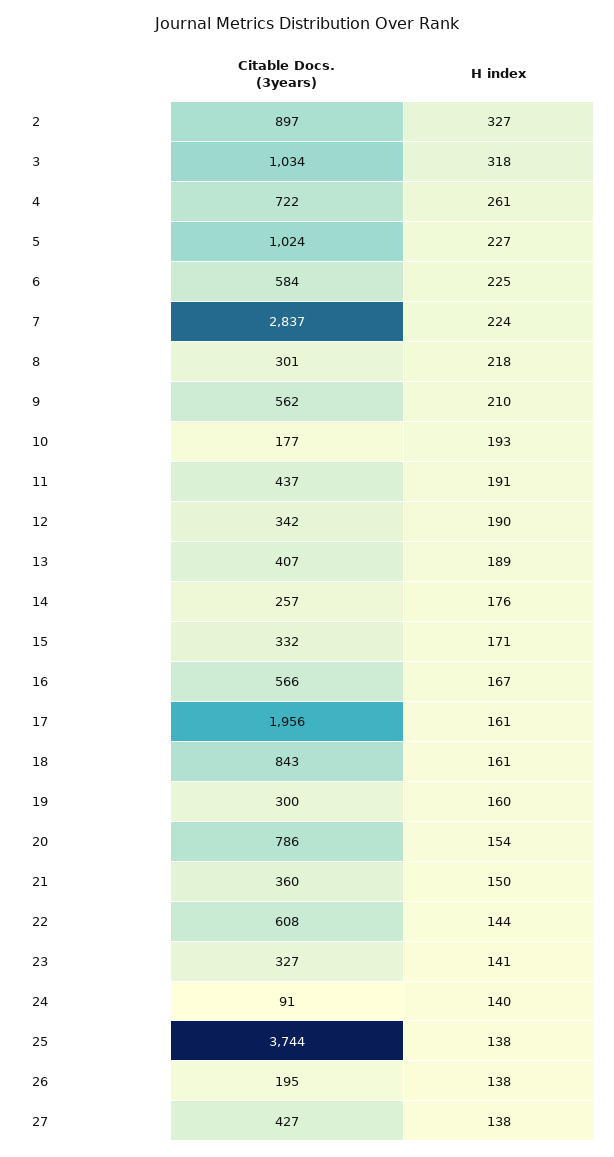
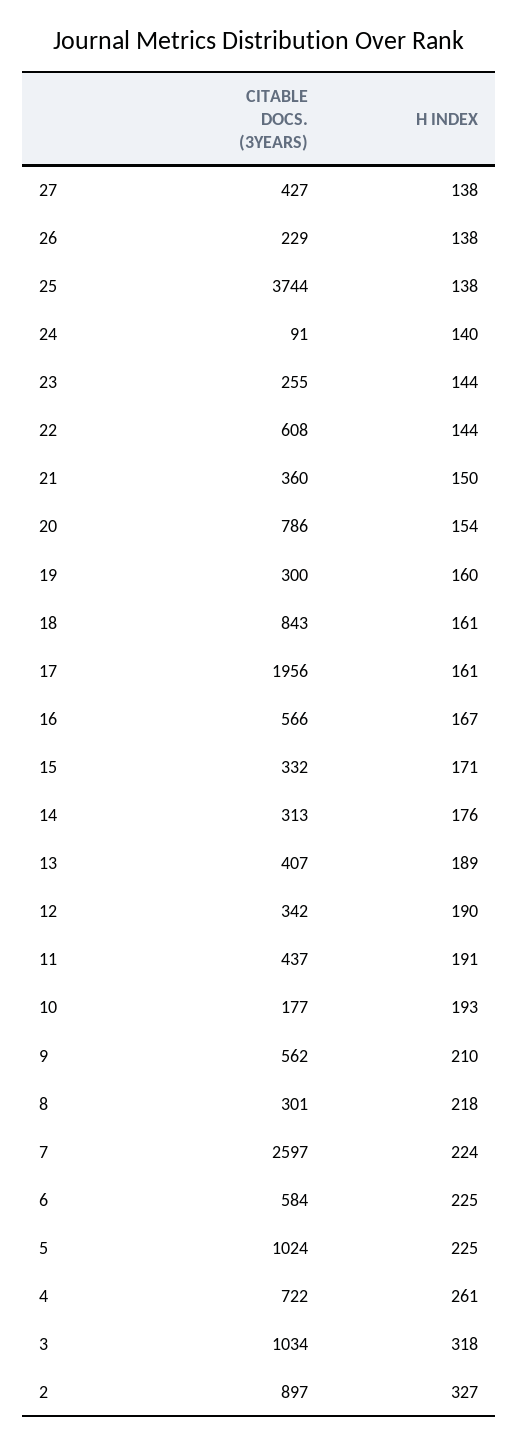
  {
    "Citable Docs. (3years)": {
      "2": 897,
      "3": 1034,
      "4": 722,
      "5": 1024,
      "6": 584,
-     "7": 2837,
+     "7": 2597,
      "8": 301,
      "9": 562,
      "10": 177,
      "11": 437,
      "12": 342,
      "13": 407,
-     "14": 257,
+     "14": 313,
      "15": 332,
      "16": 566,
      "17": 1956,
      "18": 843,
      "19": 300,
      "20": 786,
      "21": 360,
      "22": 608,
-     "23": 327,
+     "23": 255,
      "24": 91,
      "25": 3744,
-     "26": 195,
+     "26": 229,
      "27": 427
    },
    "H index": {
      "2": 327,
      "3": 318,
      "4": 261,
-     "5": 227,
+     "5": 225,
      "6": 225,
      "7": 224,
      "8": 218,
      "9": 210,
      "10": 193,
      "11": 191,
      "12": 190,
      "13": 189,
      "14": 176,
      "15": 171,
      "16": 167,
      "17": 161,
      "18": 161,
      "19": 160,
      "20": 154,
      "21": 150,
      "22": 144,
-     "23": 141,
+     "23": 144,
      "24": 140,
      "25": 138,
      "26": 138,
      "27": 138
    }
  }

